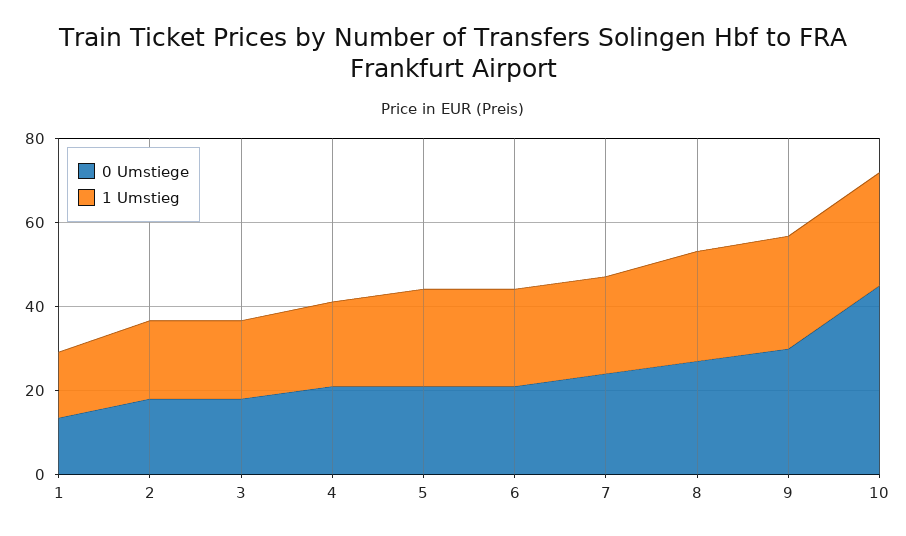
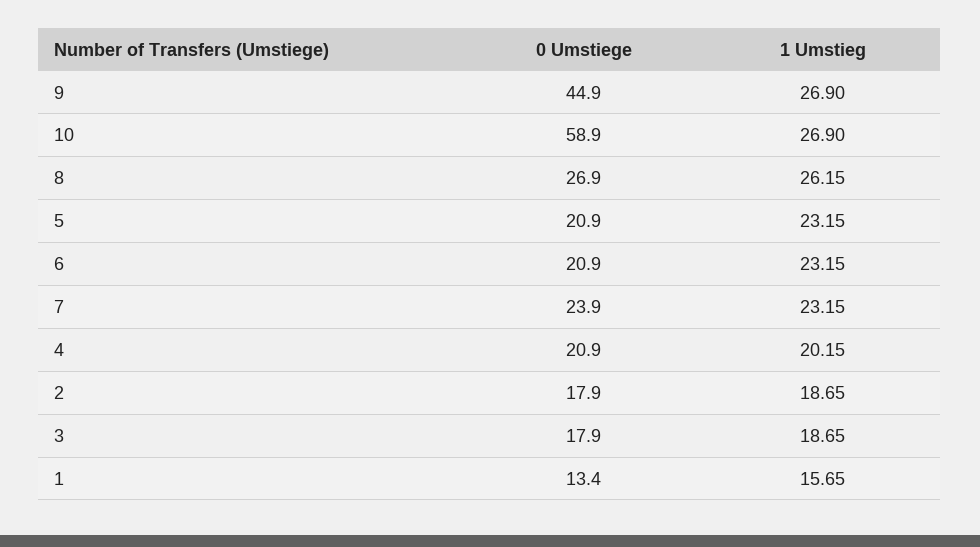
  {
    "0 Umstiege": {
      "1": 13.4,
      "2": 17.9,
      "3": 17.9,
      "4": 20.9,
      "5": 20.9,
      "6": 20.9,
      "7": 23.9,
      "8": 26.9,
-     "9": 30,
+     "9": 44.9,
-     "10": 45
+     "10": 58.9
    },
    "1 Umstieg": {
      "1": 15.65,
      "2": 18.65,
      "3": 18.65,
      "4": 20.15,
      "5": 23.15,
      "6": 23.15,
      "7": 23.15,
      "8": 26.15,
      "9": 26.9,
      "10": 26.9
    }
  }

